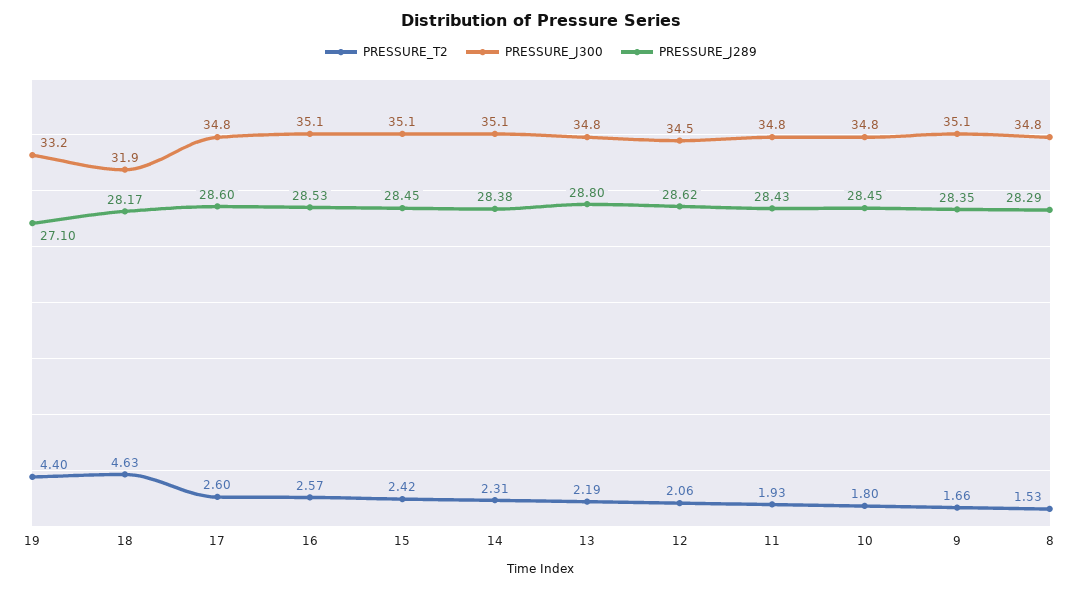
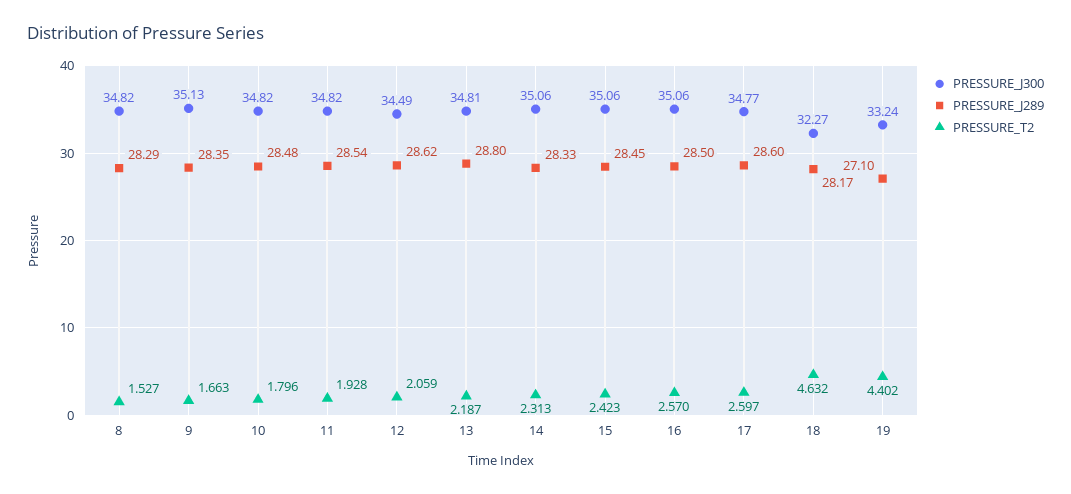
  {
    "PRESSURE_T2": {
      "19": 4.402,
      "18": 4.632,
      "17": 2.597,
      "16": 2.57,
      "15": 2.423,
      "14": 2.313,
      "13": 2.187,
      "12": 2.059,
      "11": 1.928,
      "10": 1.796,
      "9": 1.663,
      "8": 1.527
    },
    "PRESSURE_J300": {
      "19": 33.24,
-     "18": 31.9,
+     "18": 32.27,
      "17": 34.77,
      "16": 35.06,
      "15": 35.06,
      "14": 35.06,
      "13": 34.81,
      "12": 34.49,
      "11": 34.82,
      "10": 34.82,
      "9": 35.13,
      "8": 34.82
    },
    "PRESSURE_J289": {
      "19": 27.1,
      "18": 28.17,
      "17": 28.6,
-     "16": 28.53,
+     "16": 28.5,
      "15": 28.45,
-     "14": 28.38,
+     "14": 28.33,
      "13": 28.8,
      "12": 28.62,
-     "11": 28.43,
+     "11": 28.54,
-     "10": 28.45,
+     "10": 28.48,
      "9": 28.35,
      "8": 28.29
    }
  }

